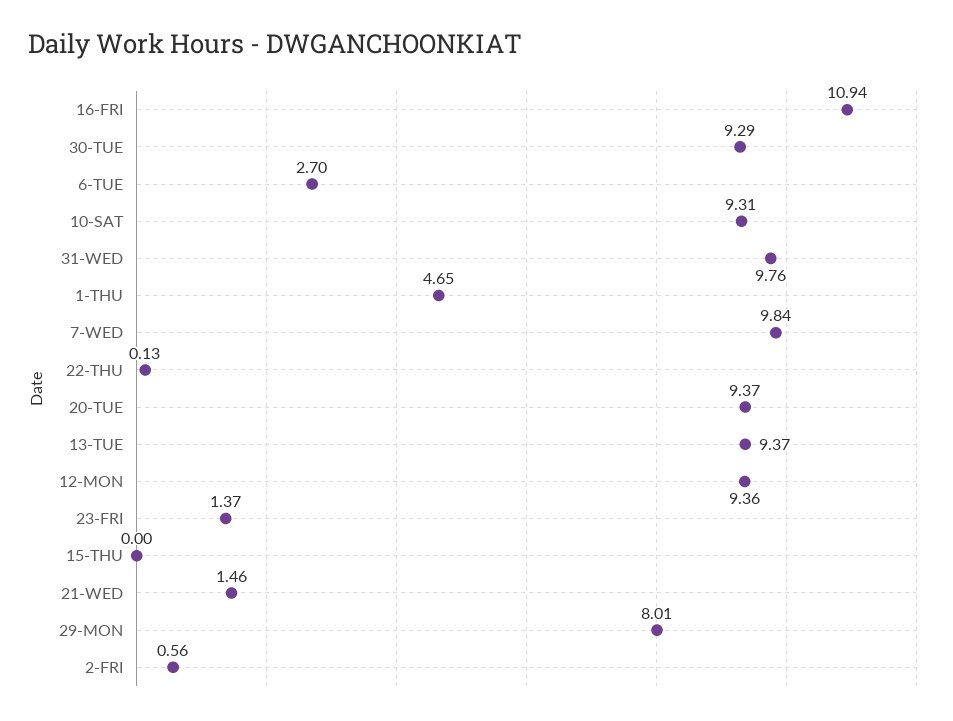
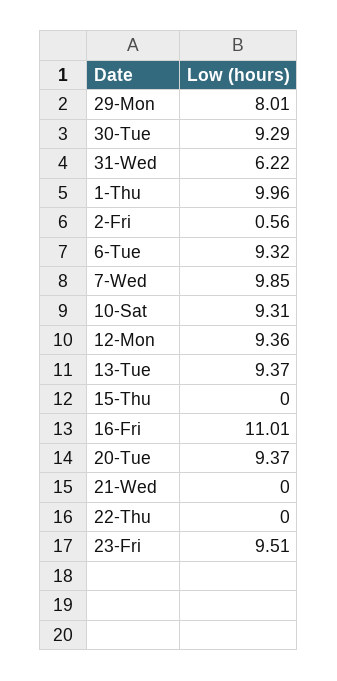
  {
-   "16-FRI": 10.94,
+   "16-FRI": 11.01,
    "30-TUE": 9.29,
-   "6-TUE": 2.7,
+   "6-TUE": 9.32,
    "10-SAT": 9.31,
-   "31-WED": 9.76,
+   "31-WED": 6.22,
-   "1-THU": 4.65,
+   "1-THU": 9.96,
-   "7-WED": 9.84,
+   "7-WED": 9.85,
-   "22-THU": 0.13,
+   "22-THU": 0,
    "20-TUE": 9.37,
    "13-TUE": 9.37,
    "12-MON": 9.36,
-   "23-FRI": 1.37,
+   "23-FRI": 9.51,
    "15-THU": 0,
-   "21-WED": 1.46,
+   "21-WED": 0,
    "29-MON": 8.01,
    "2-FRI": 0.56
  }

